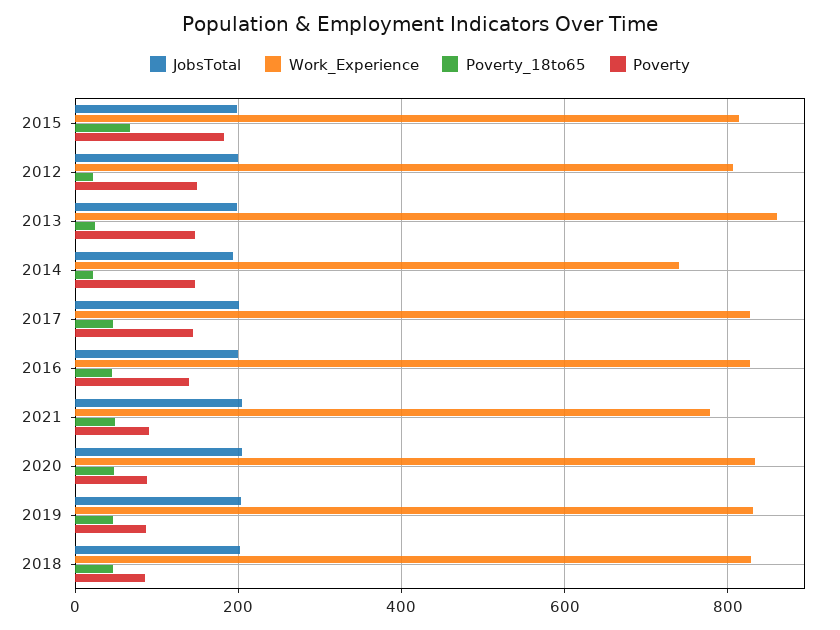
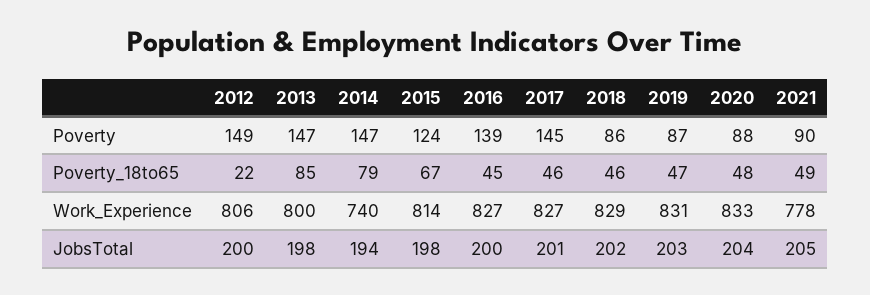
  {
    "JobsTotal": {
      "2015": 198,
      "2012": 200,
      "2013": 198,
      "2014": 194,
      "2017": 201,
      "2016": 200,
      "2021": 205,
      "2020": 204,
      "2019": 203,
      "2018": 202
    },
    "Work_Experience": {
      "2015": 814,
      "2012": 806,
-     "2013": 860,
+     "2013": 800,
      "2014": 740,
      "2017": 827,
      "2016": 827,
      "2021": 778,
      "2020": 833,
      "2019": 831,
      "2018": 829
    },
    "Poverty_18to65": {
      "2015": 67,
      "2012": 22,
-     "2013": 20,
+     "2013": 85,
-     "2014": 20,
+     "2014": 79,
      "2017": 46,
      "2016": 45,
      "2021": 49,
      "2020": 48,
      "2019": 47,
      "2018": 46
    },
    "Poverty": {
-     "2015": 180,
+     "2015": 124,
      "2012": 149,
      "2013": 147,
      "2014": 147,
      "2017": 145,
      "2016": 139,
      "2021": 90,
      "2020": 88,
      "2019": 87,
      "2018": 86
    }
  }

